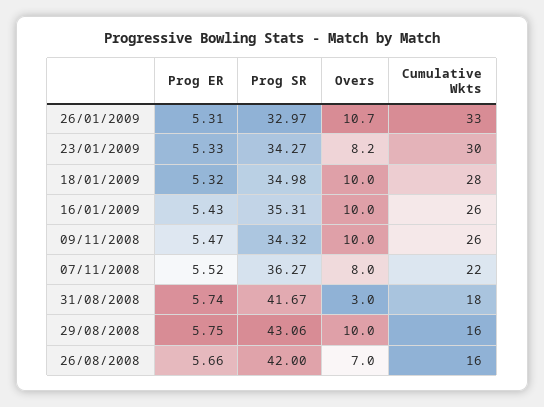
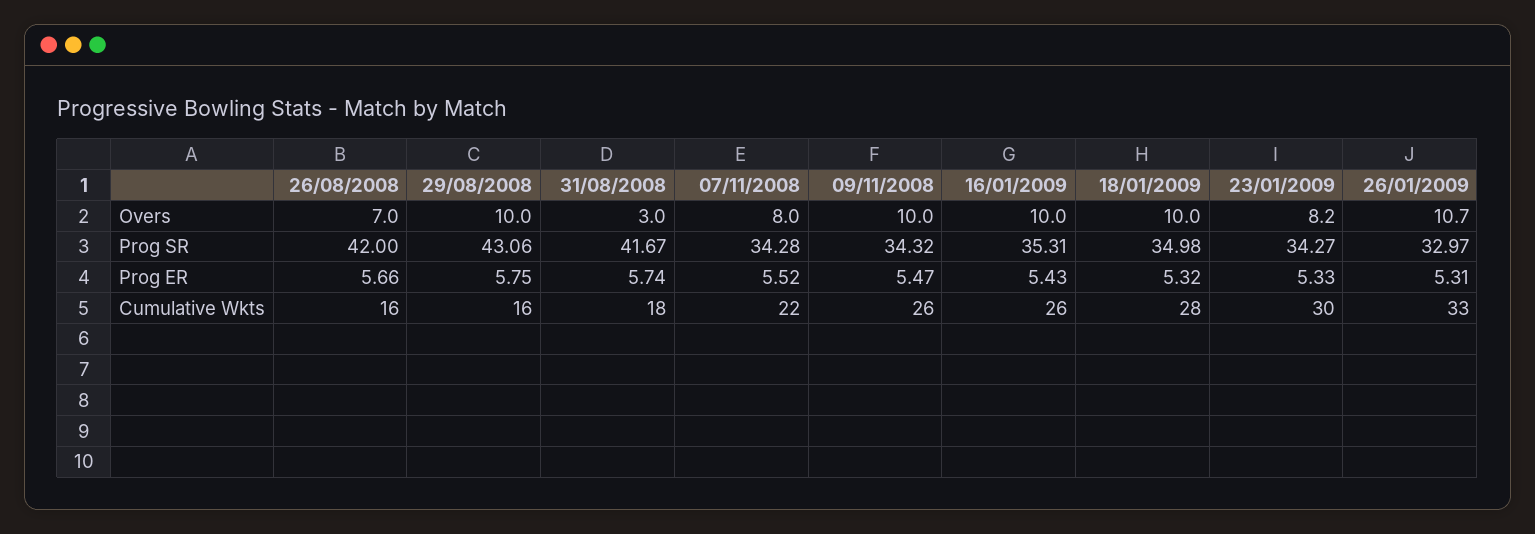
  {
    "Prog ER": {
      "26/01/2009": 5.31,
      "23/01/2009": 5.33,
      "18/01/2009": 5.32,
      "16/01/2009": 5.43,
      "09/11/2008": 5.47,
      "07/11/2008": 5.52,
      "31/08/2008": 5.74,
      "29/08/2008": 5.75,
      "26/08/2008": 5.66
    },
    "Prog SR": {
      "26/01/2009": 32.97,
      "23/01/2009": 34.27,
      "18/01/2009": 34.98,
      "16/01/2009": 35.31,
      "09/11/2008": 34.32,
-     "07/11/2008": 36.27,
+     "07/11/2008": 34.28,
      "31/08/2008": 41.67,
      "29/08/2008": 43.06,
      "26/08/2008": 42
    },
    "Overs": {
      "26/01/2009": 10.7,
      "23/01/2009": 8.2,
      "18/01/2009": 10,
      "16/01/2009": 10,
      "09/11/2008": 10,
      "07/11/2008": 8,
      "31/08/2008": 3,
      "29/08/2008": 10,
      "26/08/2008": 7
    },
    "Cumulative Wkts": {
      "26/01/2009": 33,
      "23/01/2009": 30,
      "18/01/2009": 28,
      "16/01/2009": 26,
      "09/11/2008": 26,
      "07/11/2008": 22,
      "31/08/2008": 18,
      "29/08/2008": 16,
      "26/08/2008": 16
    }
  }

